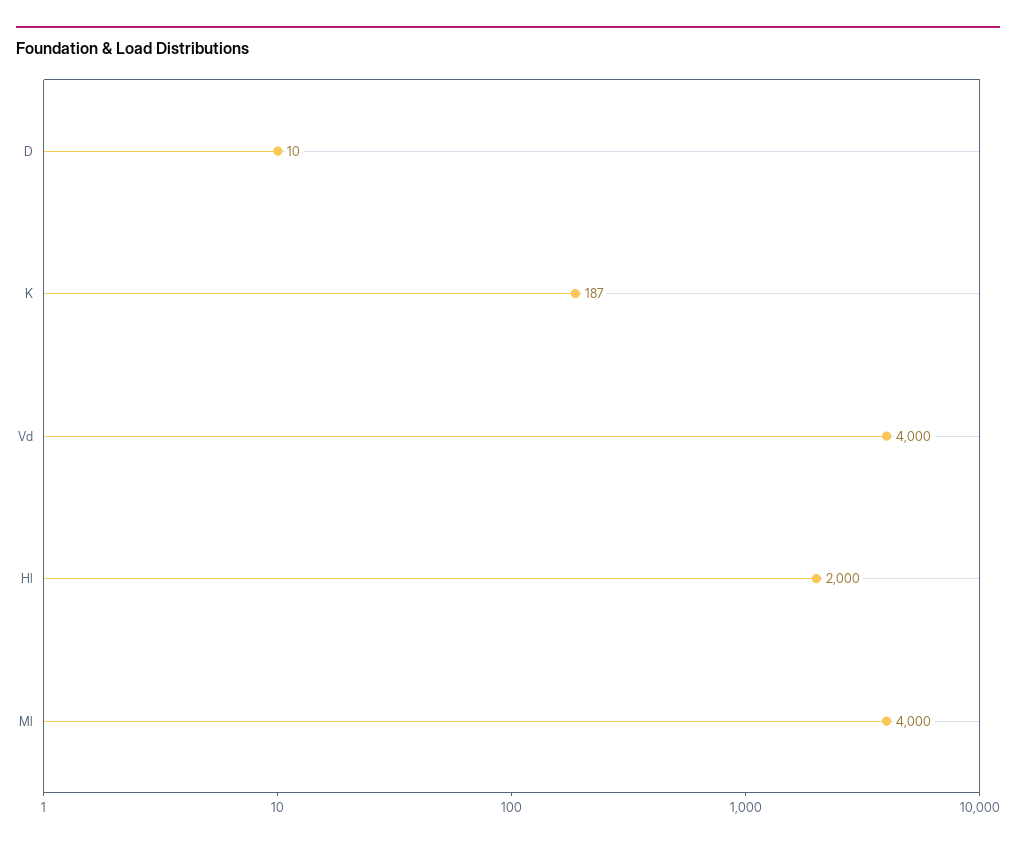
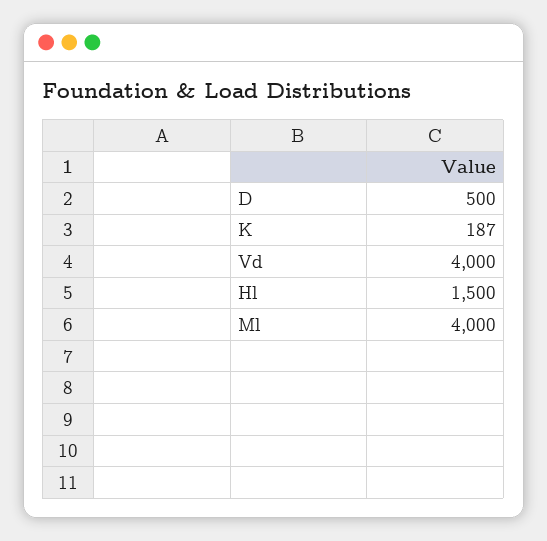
  {
-   "D": 10,
+   "D": 500,
    "K": 187,
    "Vd": 4000,
-   "Hl": 2000,
+   "Hl": 1500,
    "Ml": 4000
  }

